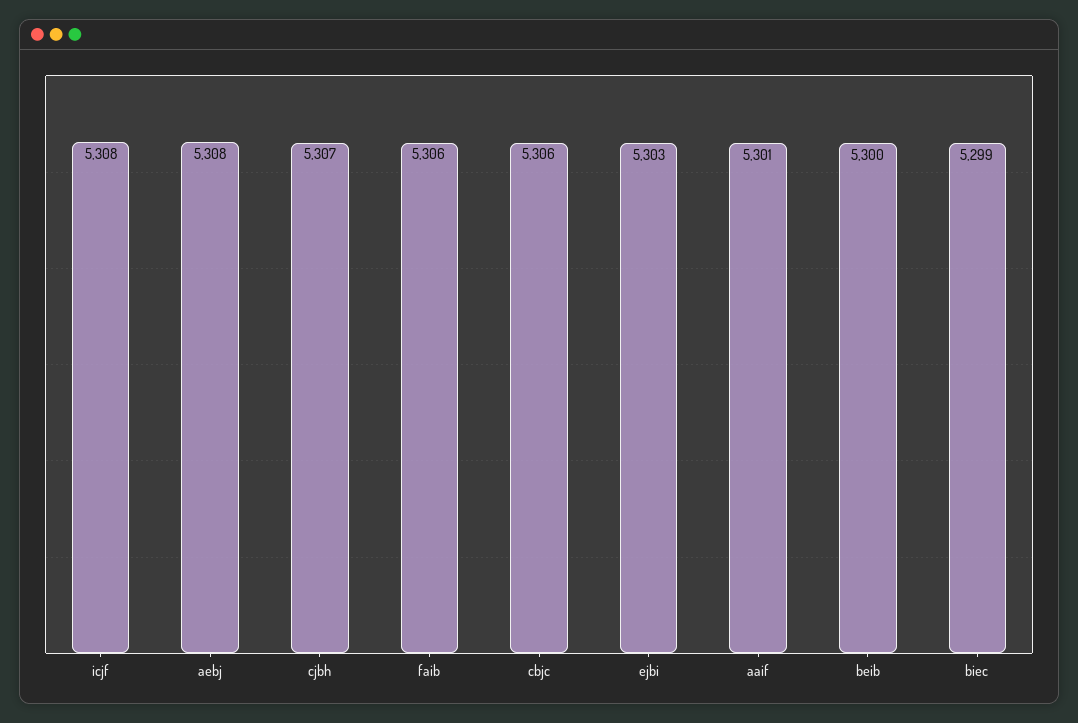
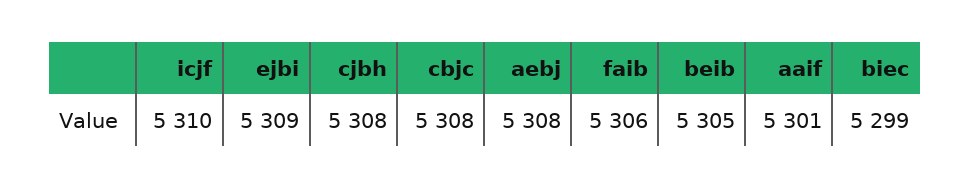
  {
-   "icjf": 5308,
+   "icjf": 5310,
    "aebj": 5308,
-   "cjbh": 5307,
+   "cjbh": 5308,
    "faib": 5306,
-   "cbjc": 5306,
+   "cbjc": 5308,
-   "ejbi": 5303,
+   "ejbi": 5309,
    "aaif": 5301,
-   "beib": 5300,
+   "beib": 5305,
    "biec": 5299
  }

